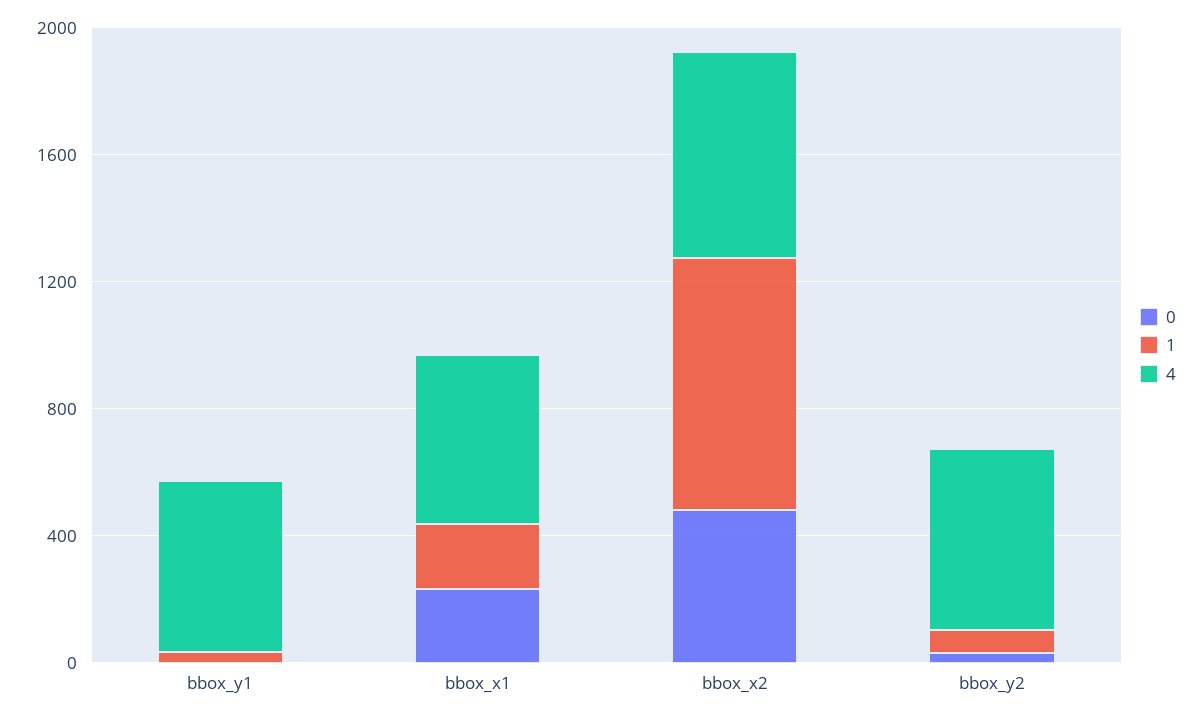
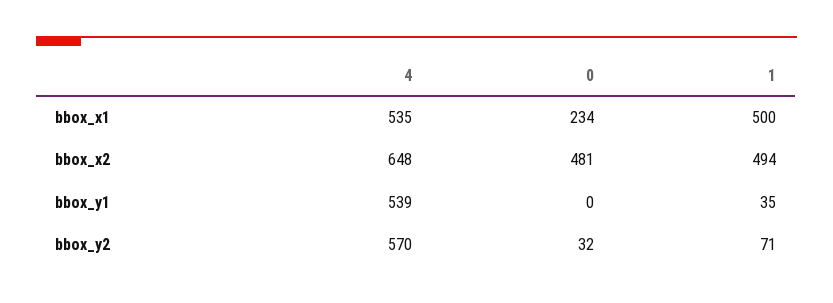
  {
    "0": {
      "bbox_y1": 0,
      "bbox_x1": 234,
      "bbox_x2": 481,
      "bbox_y2": 32
    },
    "1": {
      "bbox_y1": 35,
-     "bbox_x1": 200,
+     "bbox_x1": 500,
-     "bbox_x2": 800,
+     "bbox_x2": 494,
      "bbox_y2": 71
    },
    "4": {
      "bbox_y1": 539,
      "bbox_x1": 535,
      "bbox_x2": 648,
      "bbox_y2": 570
    }
  }

